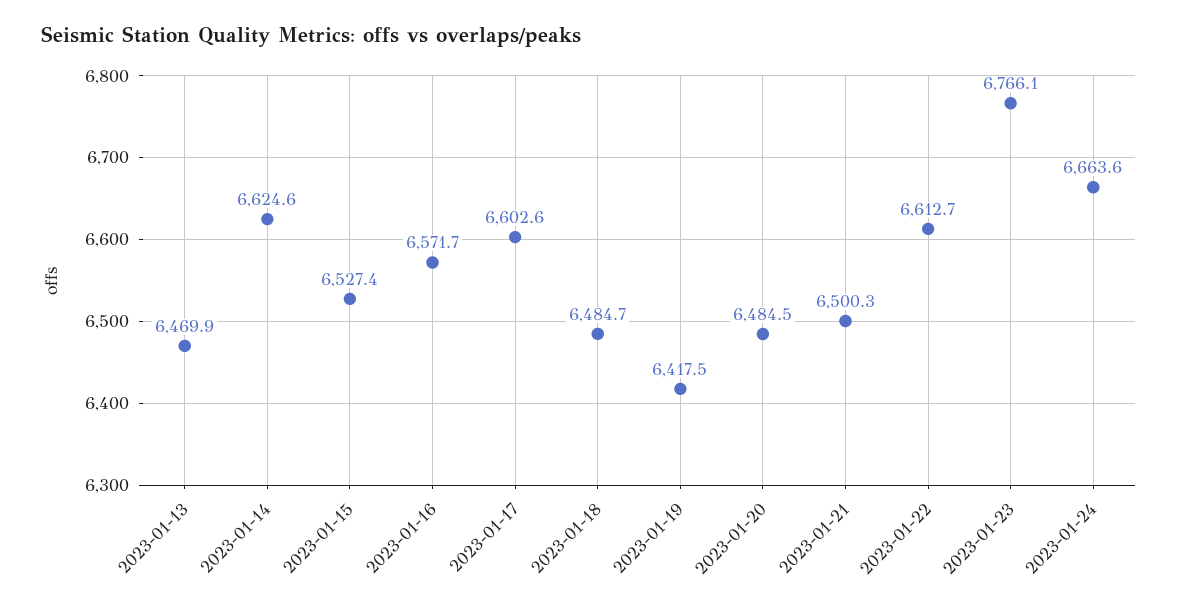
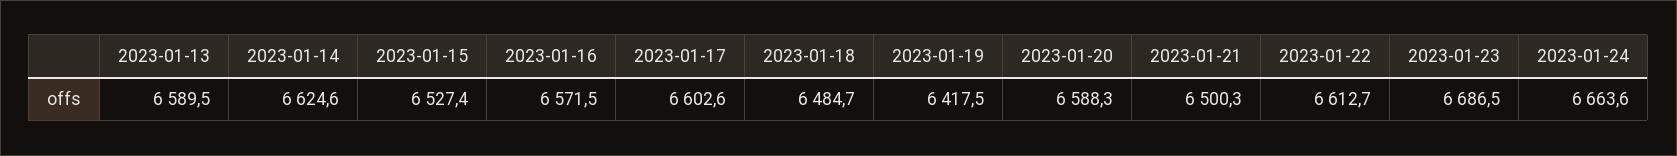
  {
-   "2023-01-13": 6469.9,
+   "2023-01-13": 6589.5,
    "2023-01-14": 6624.6,
    "2023-01-15": 6527.4,
-   "2023-01-16": 6571.7,
+   "2023-01-16": 6571.5,
    "2023-01-17": 6602.6,
    "2023-01-18": 6484.7,
    "2023-01-19": 6417.5,
-   "2023-01-20": 6484.5,
+   "2023-01-20": 6588.3,
    "2023-01-21": 6500.3,
    "2023-01-22": 6612.7,
-   "2023-01-23": 6766.1,
+   "2023-01-23": 6686.5,
    "2023-01-24": 6663.6
  }

